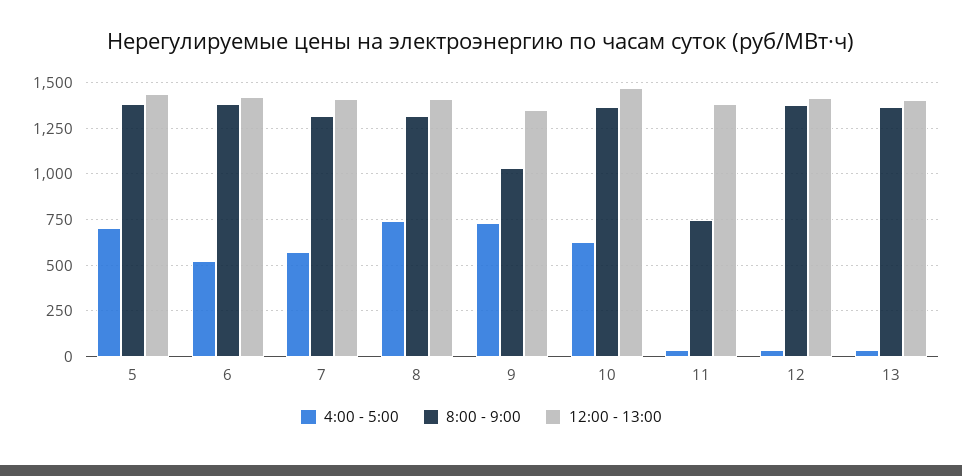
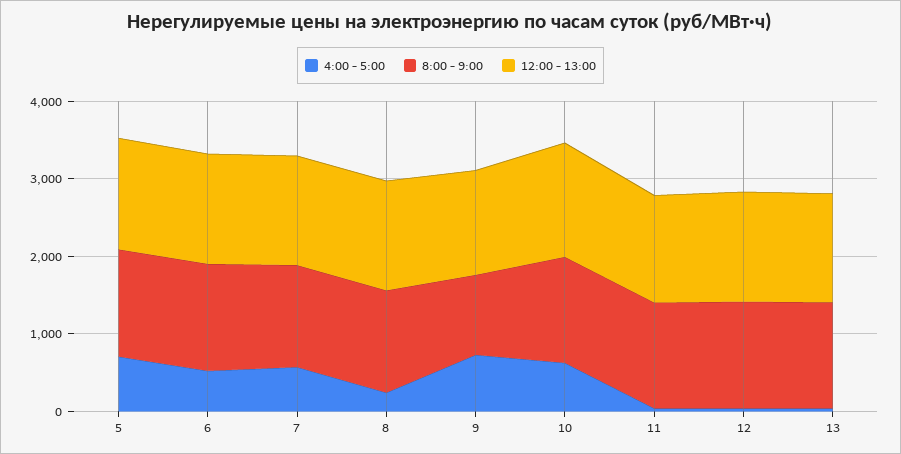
  {
    "4:00 - 5:00": {
      "5": 700,
      "6": 500,
      "7": 550,
-     "8": 750,
+     "8": 200,
      "9": 750,
      "10": 650,
      "11": 50,
      "12": 50,
      "13": 50
    },
    "8:00 - 9:00": {
      "5": 1400,
      "6": 1400,
      "7": 1300,
      "8": 1300,
      "9": 1050,
      "10": 1350,
-     "11": 750,
+     "11": 1400,
      "12": 1400,
      "13": 1350
    },
    "12:00 - 13:00": {
      "5": 1450,
      "6": 1400,
      "7": 1400,
      "8": 1400,
      "9": 1350,
      "10": 1450,
      "11": 1400,
      "12": 1400,
      "13": 1400
    }
  }

